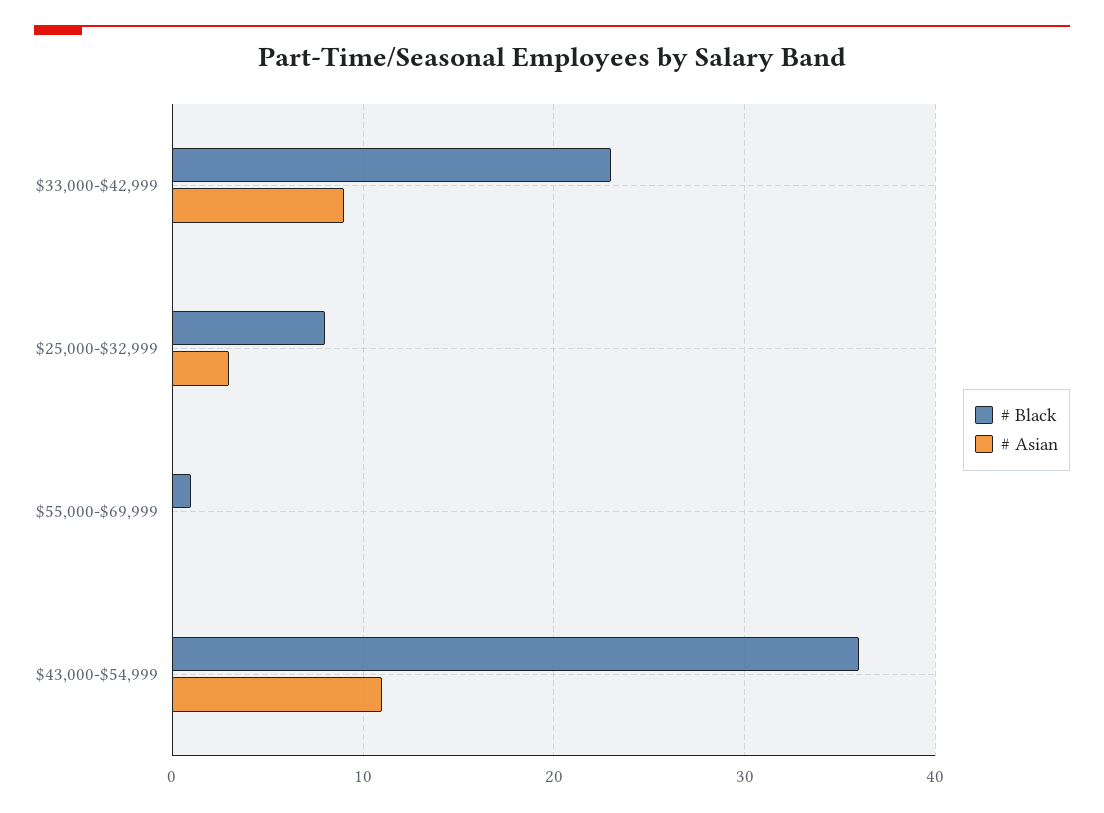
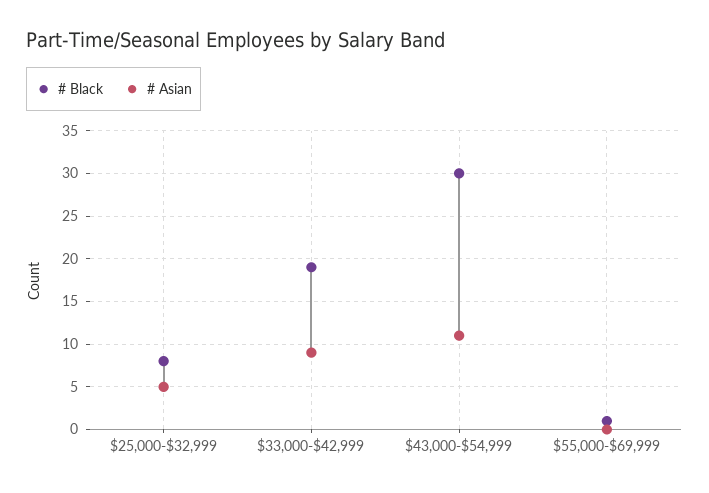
  {
    "# Black": {
-     "$33,000-$42,999": 23,
+     "$33,000-$42,999": 19,
      "$25,000-$32,999": 8,
      "$55,000-$69,999": 1,
-     "$43,000-$54,999": 36
+     "$43,000-$54,999": 30
    },
    "# Asian": {
      "$33,000-$42,999": 9,
-     "$25,000-$32,999": 3,
+     "$25,000-$32,999": 5,
      "$55,000-$69,999": 0,
      "$43,000-$54,999": 11
    }
  }

